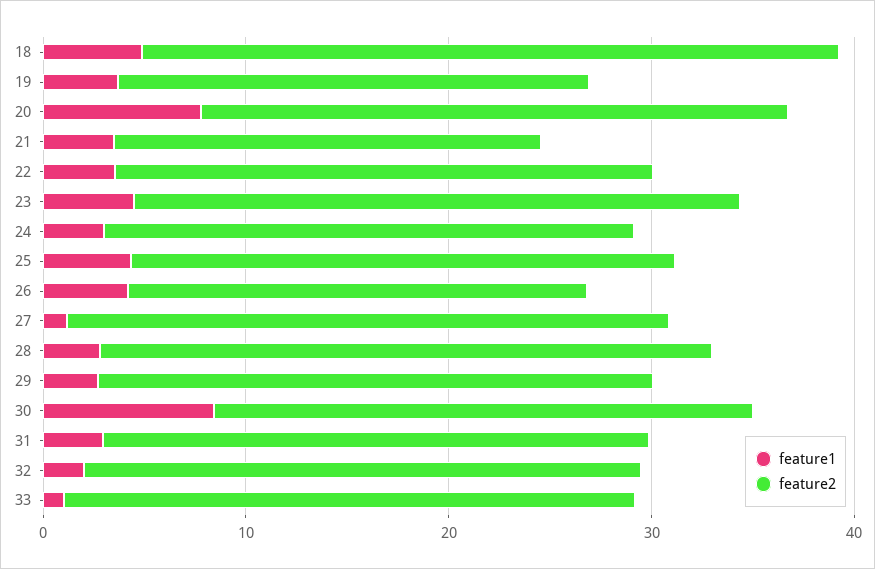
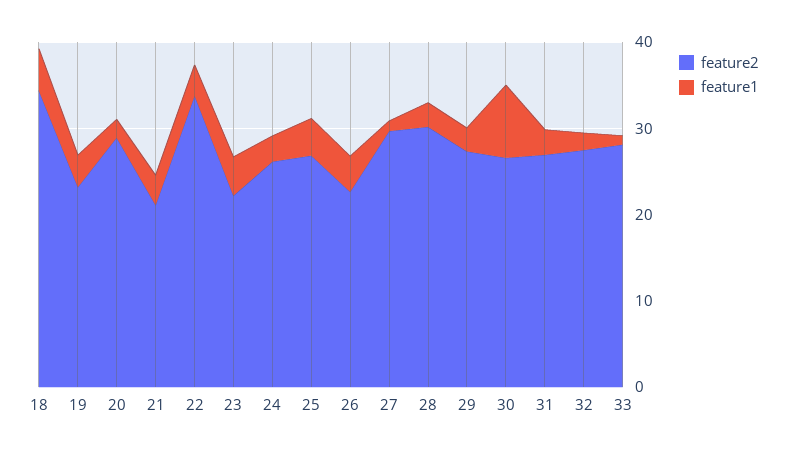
  {
    "feature1": {
      "18": 4,
      "19": 4,
-     "20": 8,
+     "20": 2,
      "21": 4,
      "22": 4,
      "23": 4,
      "24": 2,
      "25": 4,
      "26": 4,
      "27": 2,
      "28": 2,
      "29": 2,
      "30": 8,
      "31": 2,
      "32": 2,
      "33": 2
    },
    "feature2": {
      "18": 34,
      "19": 24,
      "20": 28,
      "21": 22,
-     "22": 26,
+     "22": 34,
-     "23": 30,
+     "23": 22,
      "24": 26,
      "25": 26,
      "26": 22,
      "27": 30,
      "28": 30,
      "29": 28,
      "30": 26,
      "31": 26,
      "32": 28,
      "33": 28
    }
  }

